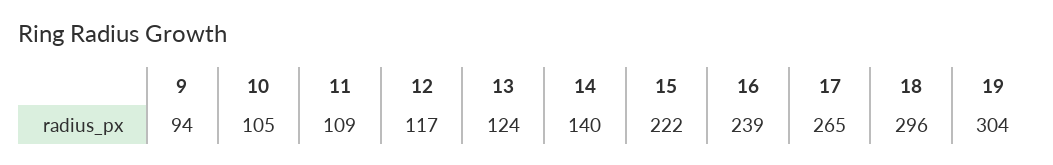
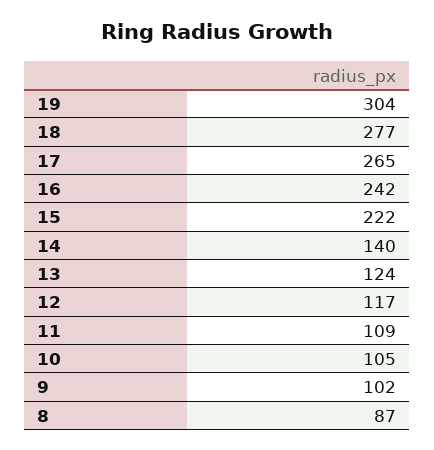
  {
-   "9": 94,
+   "9": 102,
    "10": 105,
    "11": 109,
    "12": 117,
    "13": 124,
    "14": 140,
    "15": 222,
-   "16": 239,
+   "16": 242,
    "17": 265,
-   "18": 296,
+   "18": 277,
-   "19": 304
+   "19": 304,
+   "8": 87
  }

